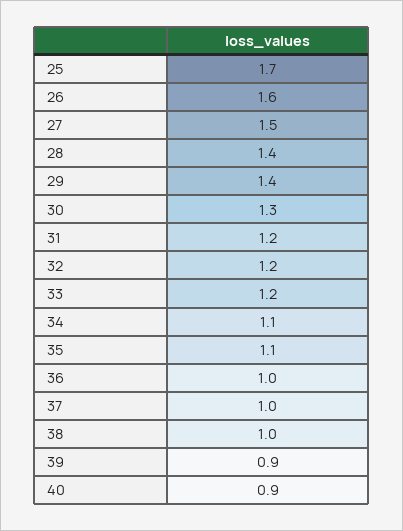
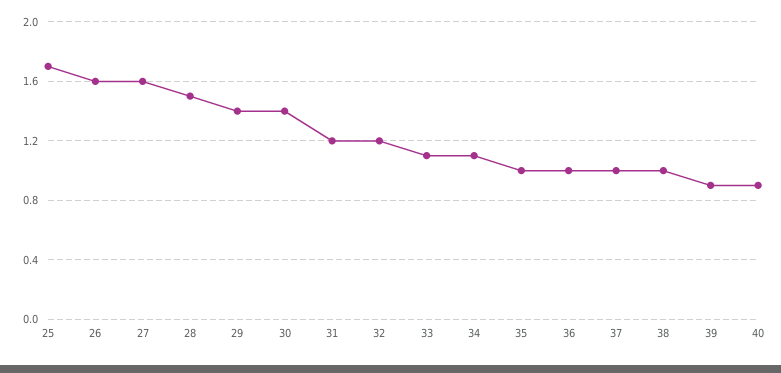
  {
    "25": 1.7,
    "26": 1.6,
-   "27": 1.5,
+   "27": 1.6,
-   "28": 1.4,
+   "28": 1.5,
    "29": 1.4,
-   "30": 1.3,
+   "30": 1.4,
    "31": 1.2,
    "32": 1.2,
-   "33": 1.2,
+   "33": 1.1,
    "34": 1.1,
-   "35": 1.1,
+   "35": 1,
    "36": 1,
    "37": 1,
    "38": 1,
    "39": 0.9,
    "40": 0.9
  }

